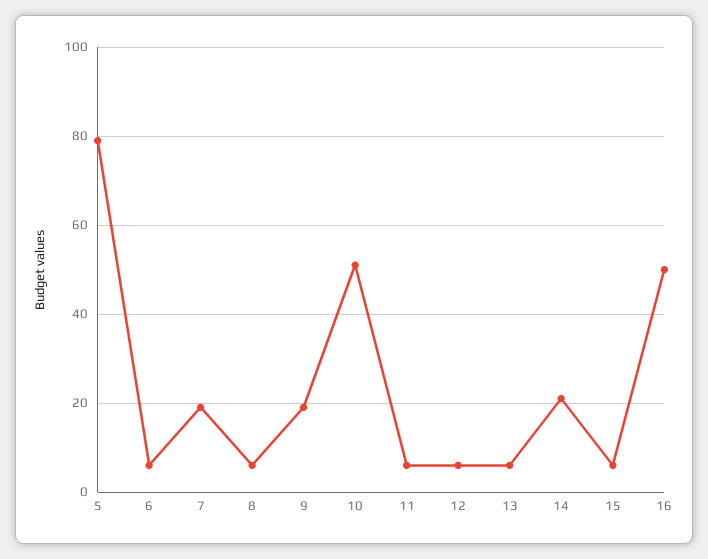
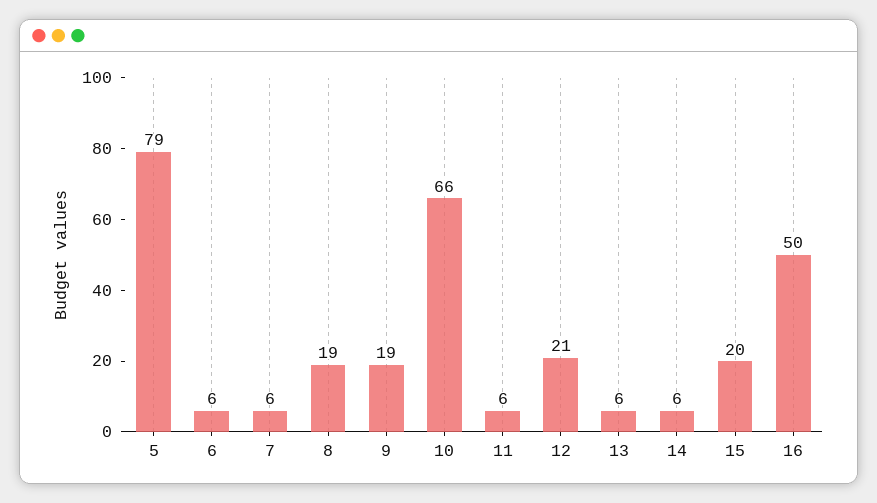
  {
    "5": 79,
    "6": 6,
-   "7": 20,
+   "7": 6,
-   "8": 5,
+   "8": 19,
    "9": 19,
-   "10": 50,
+   "10": 66,
    "11": 6,
-   "12": 5,
+   "12": 21,
    "13": 6,
-   "14": 20,
+   "14": 6,
-   "15": 5,
+   "15": 20,
    "16": 50
  }

